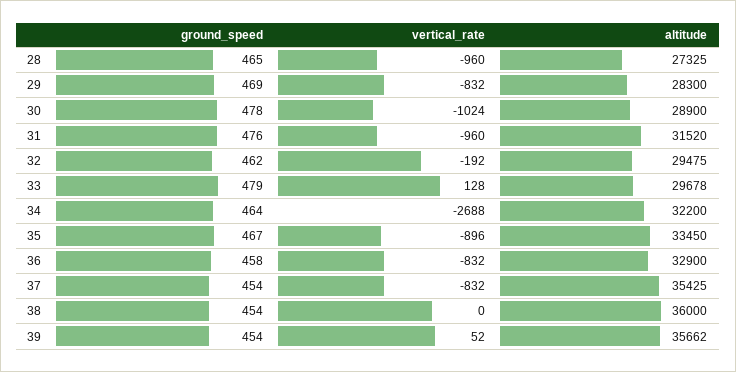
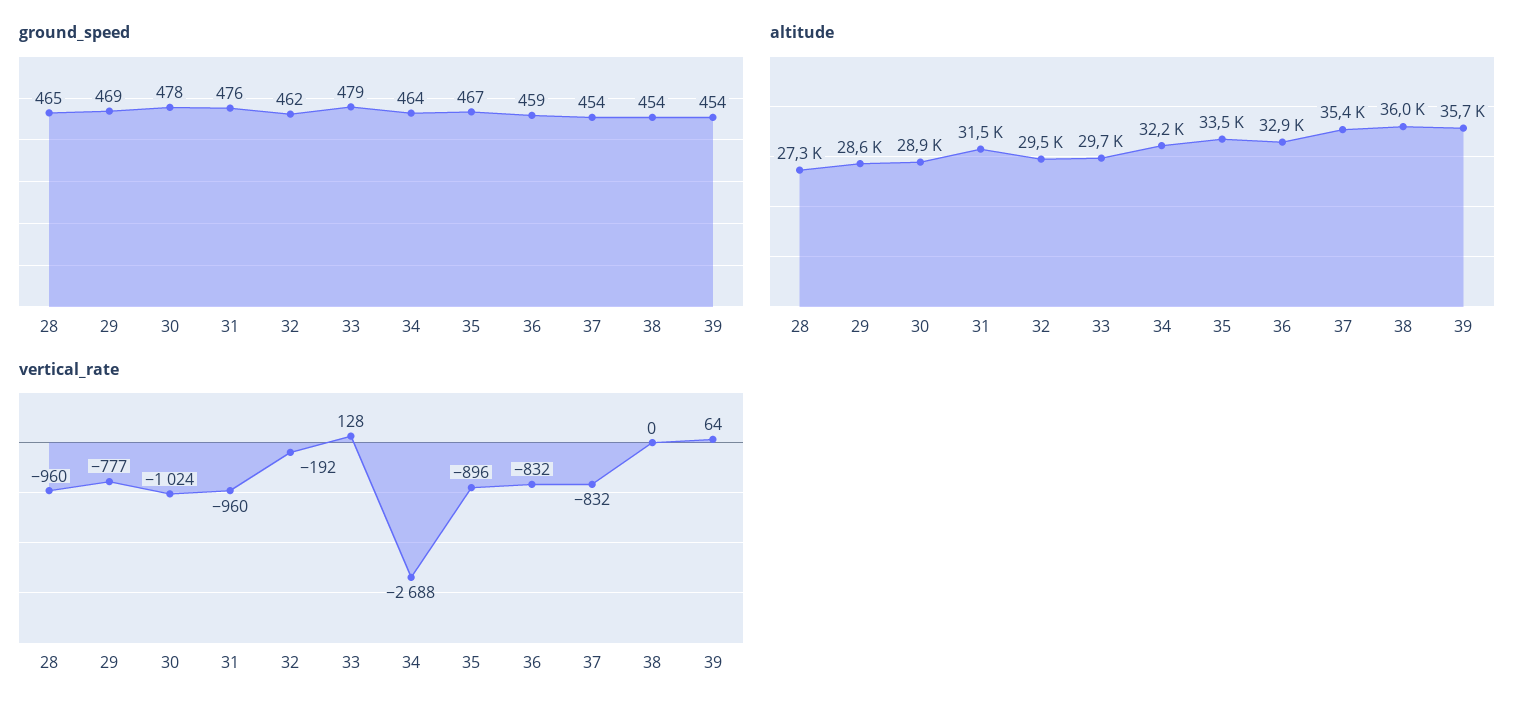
  {
    "ground_speed": {
      "28": 465,
      "29": 469,
      "30": 478,
      "31": 476,
      "32": 462,
      "33": 479,
      "34": 464,
      "35": 467,
-     "36": 458,
+     "36": 459,
      "37": 454,
      "38": 454,
      "39": 454
    },
    "vertical_rate": {
      "28": -960,
-     "29": -832,
+     "29": -777,
      "30": -1024,
      "31": -960,
      "32": -192,
      "33": 128,
      "34": -2688,
      "35": -896,
      "36": -832,
      "37": -832,
      "38": 0,
-     "39": 52
+     "39": 64
    },
    "altitude": {
      "28": 27325,
-     "29": 28300,
+     "29": 28600,
      "30": 28900,
      "31": 31520,
      "32": 29475,
      "33": 29678,
      "34": 32200,
      "35": 33450,
      "36": 32900,
      "37": 35425,
      "38": 36000,
      "39": 35662
    }
  }

